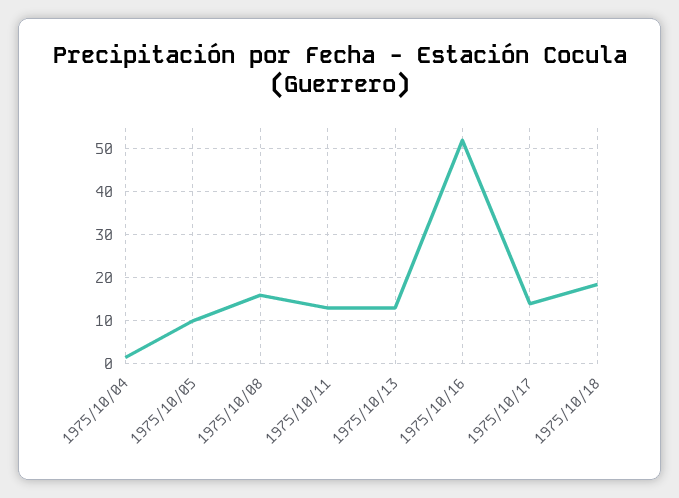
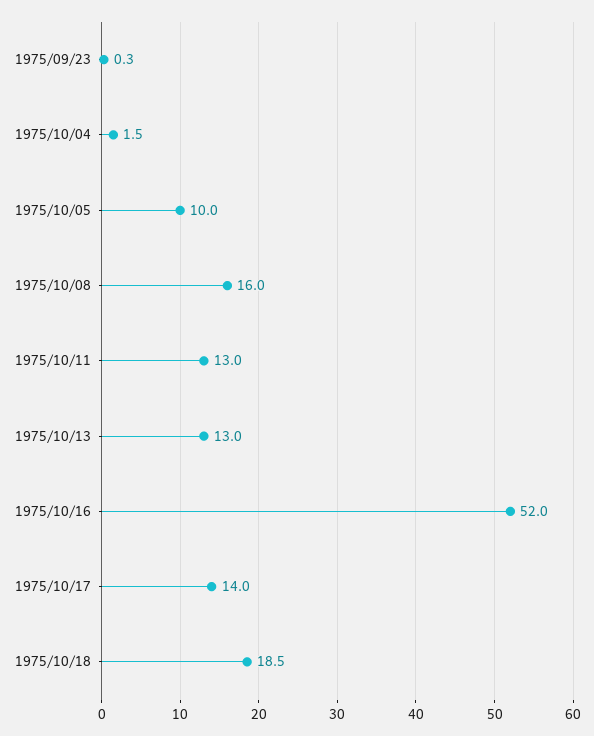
  {
    "1975/10/04": 1.5,
    "1975/10/05": 10,
    "1975/10/08": 16,
    "1975/10/11": 13,
    "1975/10/13": 13,
    "1975/10/16": 52,
    "1975/10/17": 14,
-   "1975/10/18": 18.5
+   "1975/10/18": 18.5,
+   "1975/09/23": 0.3
  }

